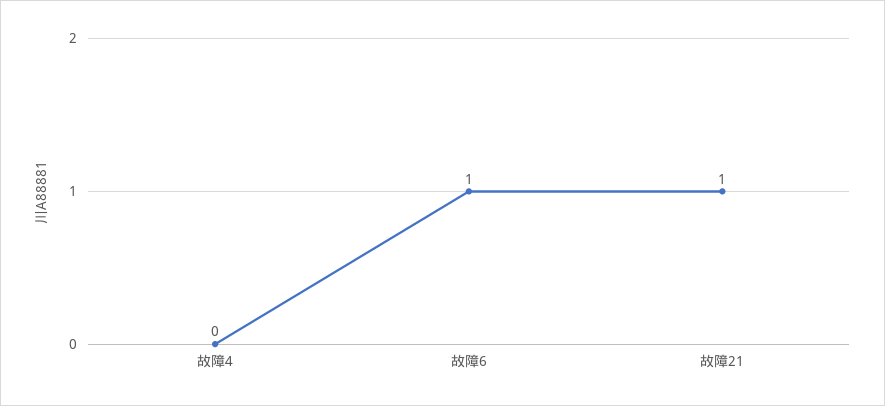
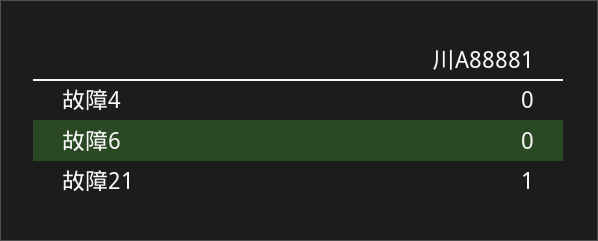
  {
    "故障4": 0,
-   "故障6": 1,
+   "故障6": 0,
    "故障21": 1
  }

